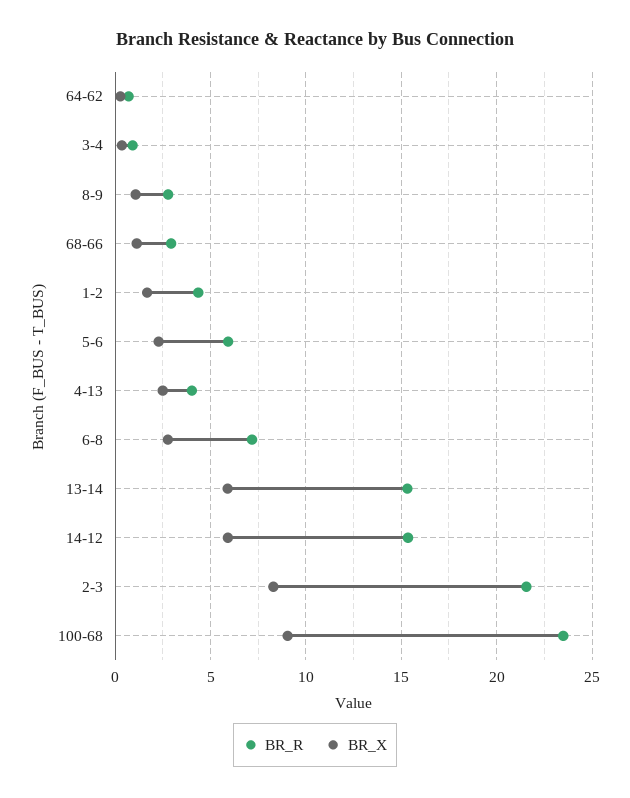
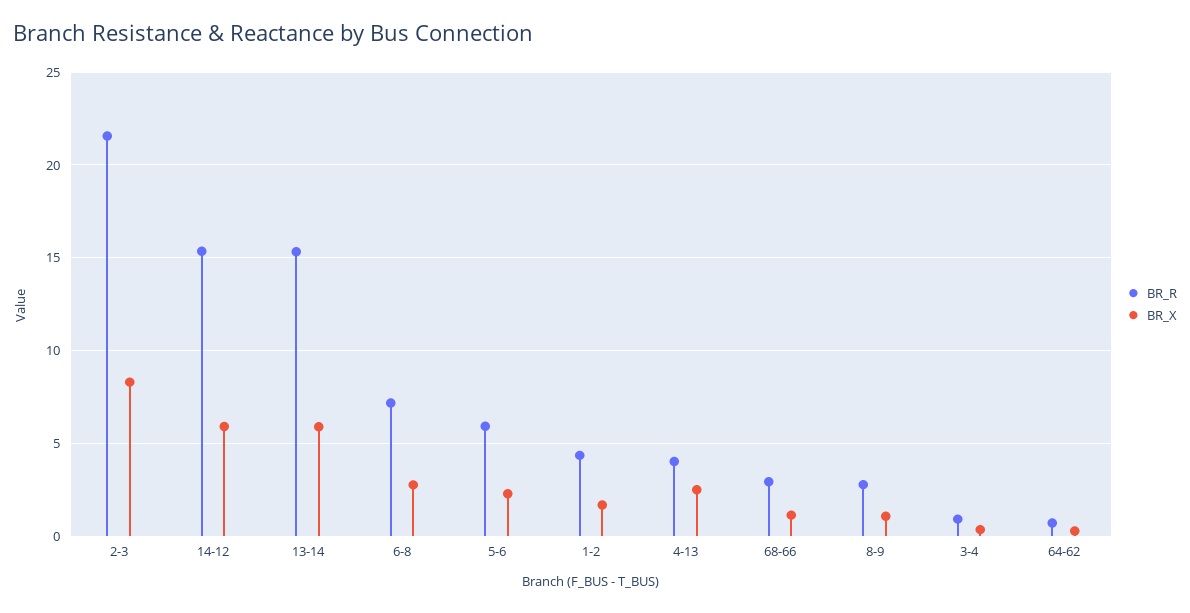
  {
    "BR_R": {
      "64-62": 0.5,
      "3-4": 1,
      "8-9": 3,
      "68-66": 3,
      "1-2": 4.5,
      "5-6": 6,
      "4-13": 4,
      "6-8": 7,
      "13-14": 15.5,
      "14-12": 15.5,
-     "2-3": 21.5,
+     "2-3": 21.5
-     "100-68": 23.5
    },
    "BR_X": {
      "64-62": 0.5,
      "3-4": 0.5,
      "8-9": 1,
      "68-66": 1,
      "1-2": 1.5,
      "5-6": 2.5,
      "4-13": 2.5,
      "6-8": 3,
      "13-14": 6,
      "14-12": 6,
-     "2-3": 8.5,
+     "2-3": 8.5
-     "100-68": 9
    }
  }

